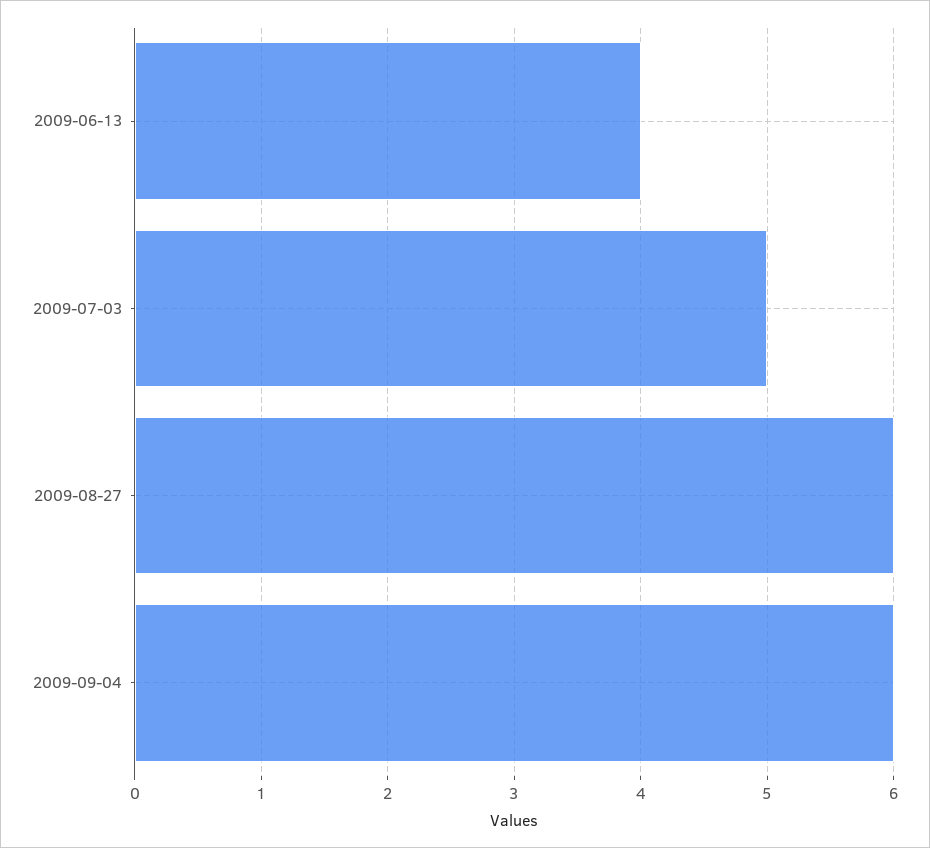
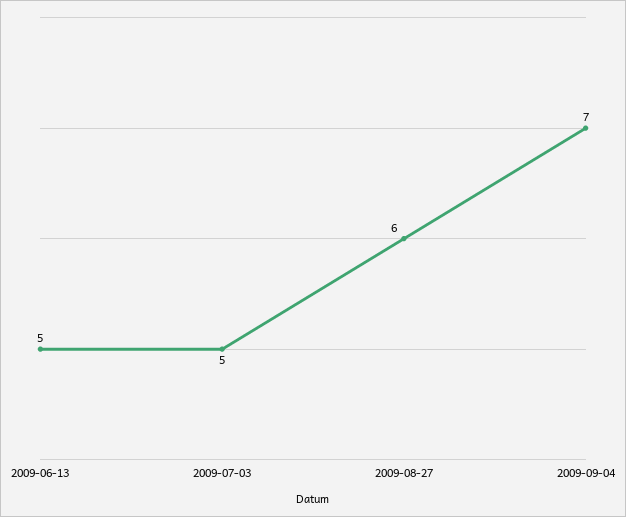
  {
-   "2009-06-13": 4,
+   "2009-06-13": 5,
    "2009-07-03": 5,
    "2009-08-27": 6,
-   "2009-09-04": 6
+   "2009-09-04": 7
  }

